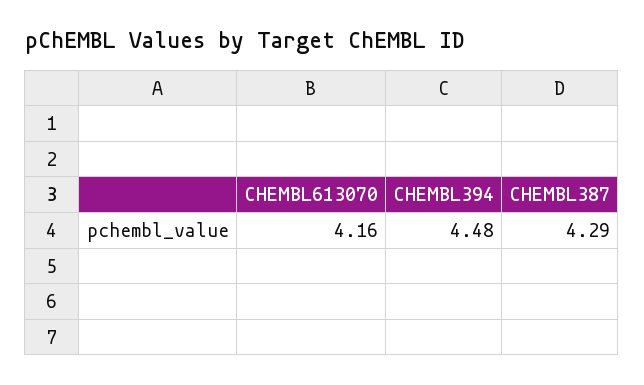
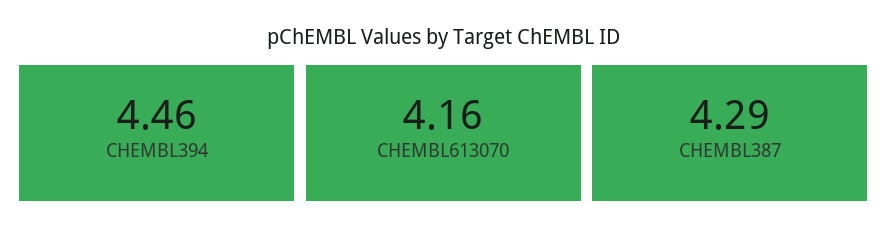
  {
    "CHEMBL613070": 4.16,
-   "CHEMBL394": 4.48,
+   "CHEMBL394": 4.46,
    "CHEMBL387": 4.29
  }

